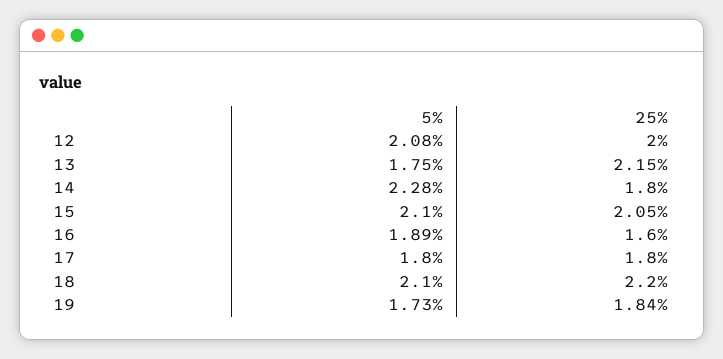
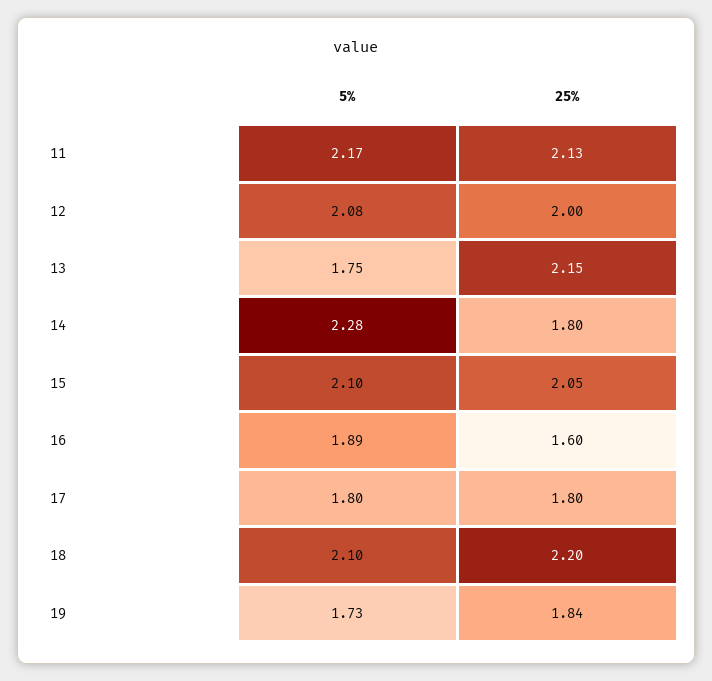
  {
    "5%": {
      "12": 2.08,
      "13": 1.75,
      "14": 2.28,
      "15": 2.1,
      "16": 1.89,
      "17": 1.8,
      "18": 2.1,
-     "19": 1.73
+     "19": 1.73,
+     "11": 2.17
    },
    "25%": {
      "12": 2,
      "13": 2.15,
      "14": 1.8,
      "15": 2.05,
      "16": 1.6,
      "17": 1.8,
      "18": 2.2,
-     "19": 1.84
+     "19": 1.84,
+     "11": 2.13
    }
  }

